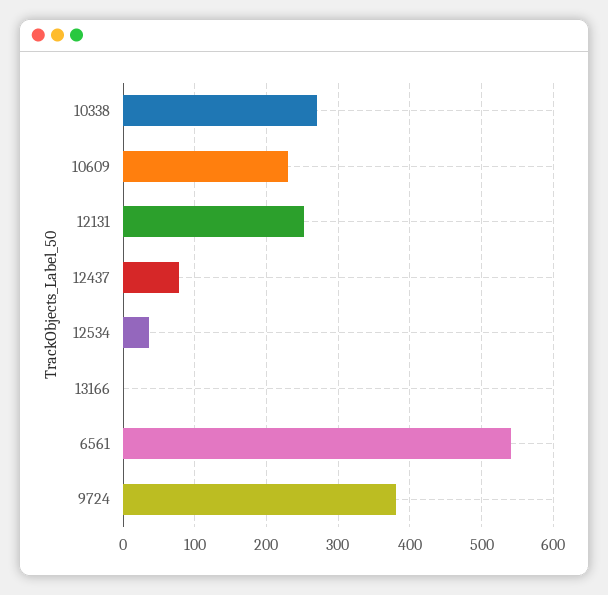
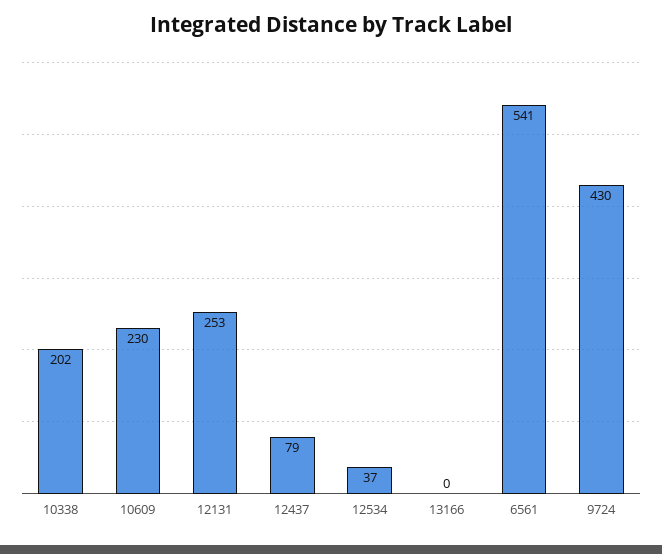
  {
-   "10338": 270,
+   "10338": 202,
    "10609": 230,
    "12131": 253,
    "12437": 79,
    "12534": 37,
    "13166": 0,
    "6561": 541,
-   "9724": 380
+   "9724": 430
  }

